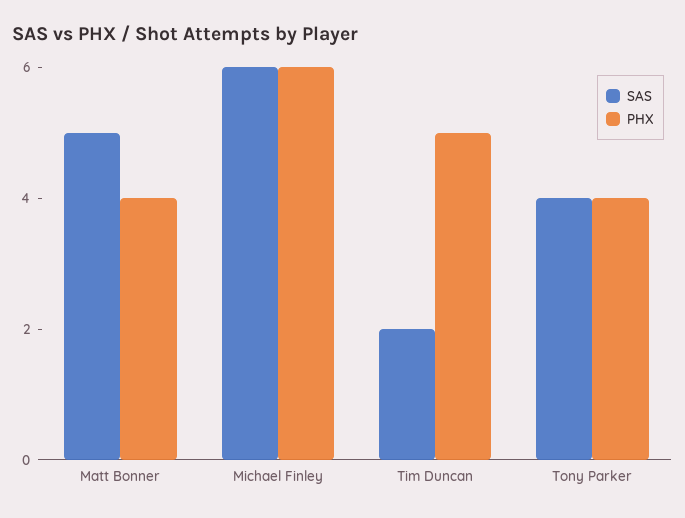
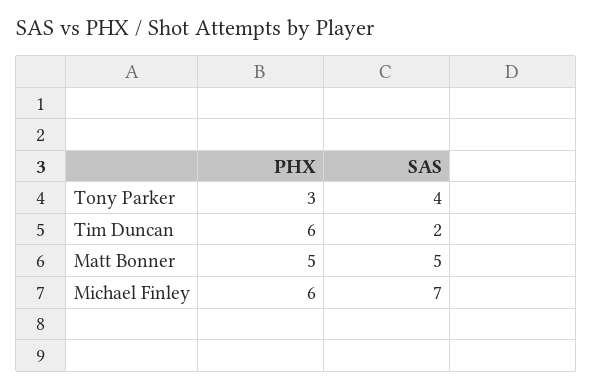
  {
    "SAS": {
      "Matt Bonner": 5,
-     "Michael Finley": 6,
+     "Michael Finley": 7,
      "Tim Duncan": 2,
      "Tony Parker": 4
    },
    "PHX": {
-     "Matt Bonner": 4,
+     "Matt Bonner": 5,
      "Michael Finley": 6,
-     "Tim Duncan": 5,
+     "Tim Duncan": 6,
-     "Tony Parker": 4
+     "Tony Parker": 3
    }
  }

